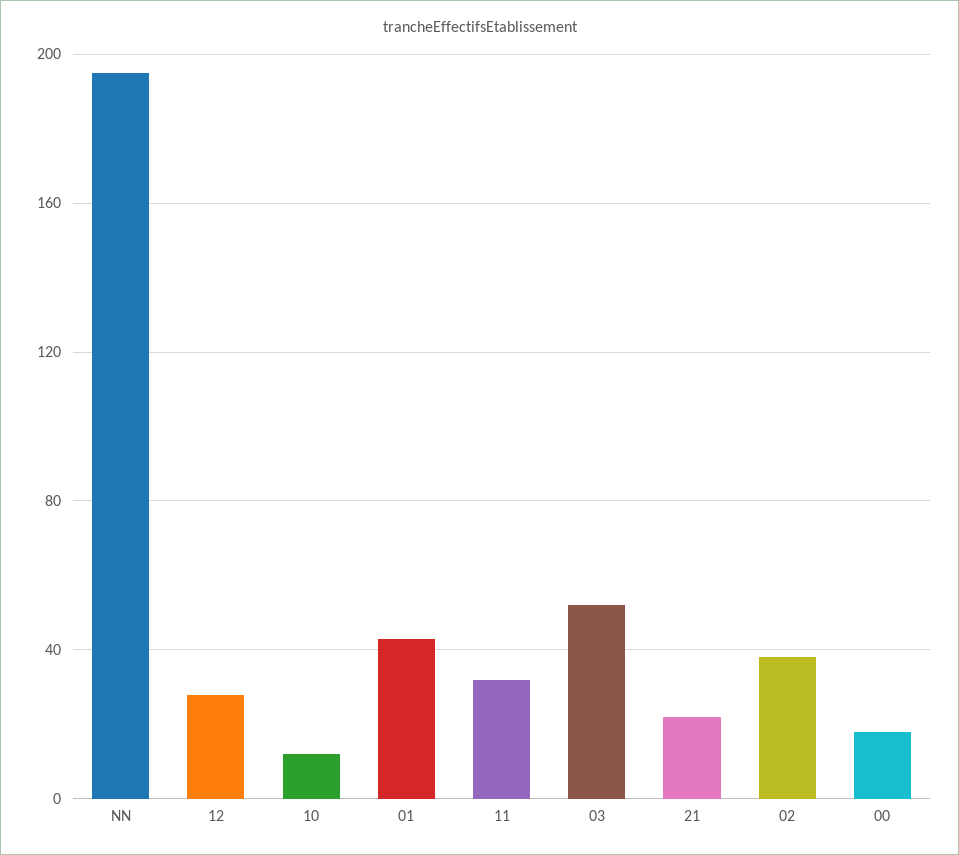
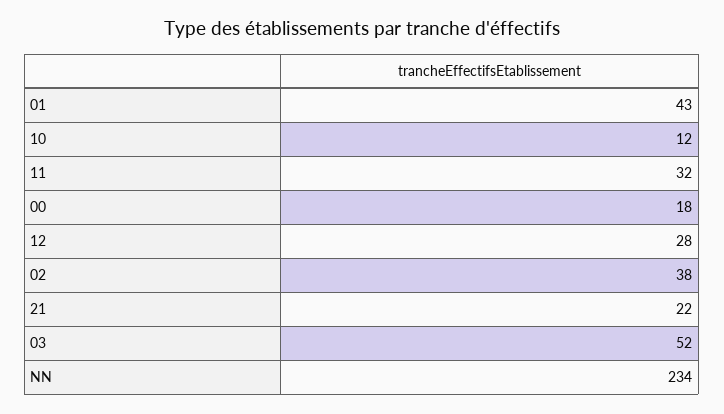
  {
-   "NN": 195,
+   "NN": 234,
    "12": 28,
    "10": 12,
    "01": 43,
    "11": 32,
    "03": 52,
    "21": 22,
    "02": 38,
    "00": 18
  }

